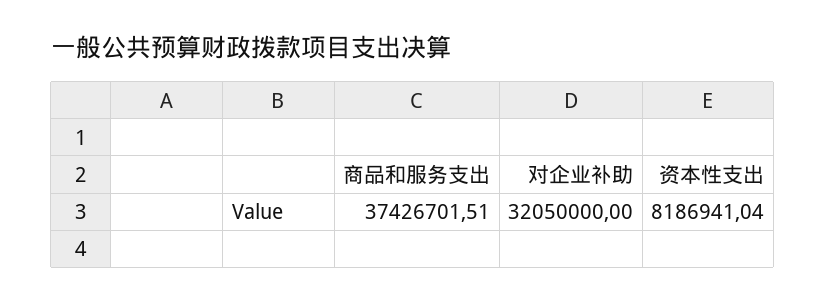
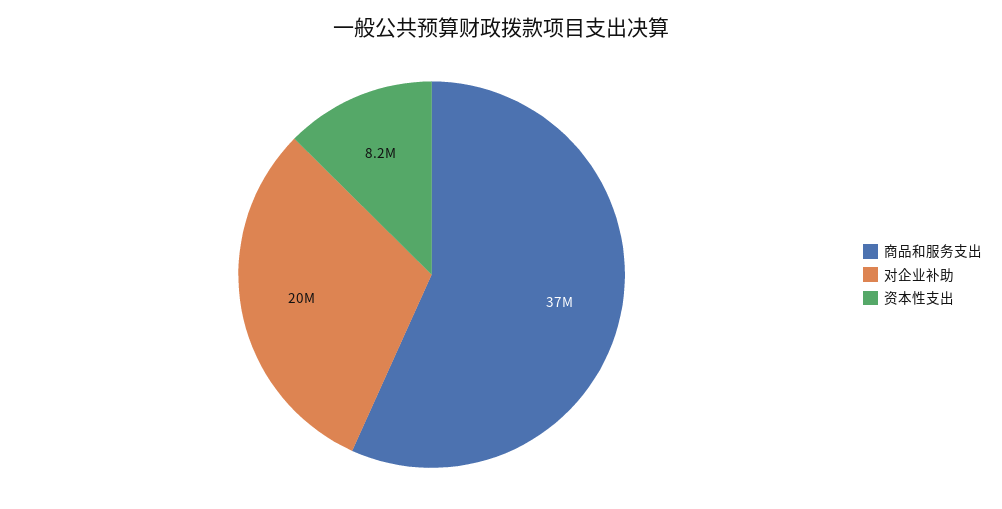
  {
    "商品和服务支出": 37426701.51,
-   "对企业补助": 32050000,
+   "对企业补助": 20000000,
    "资本性支出": 8186941.04
  }

